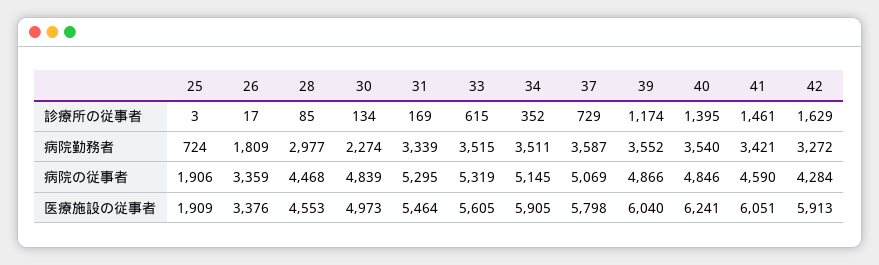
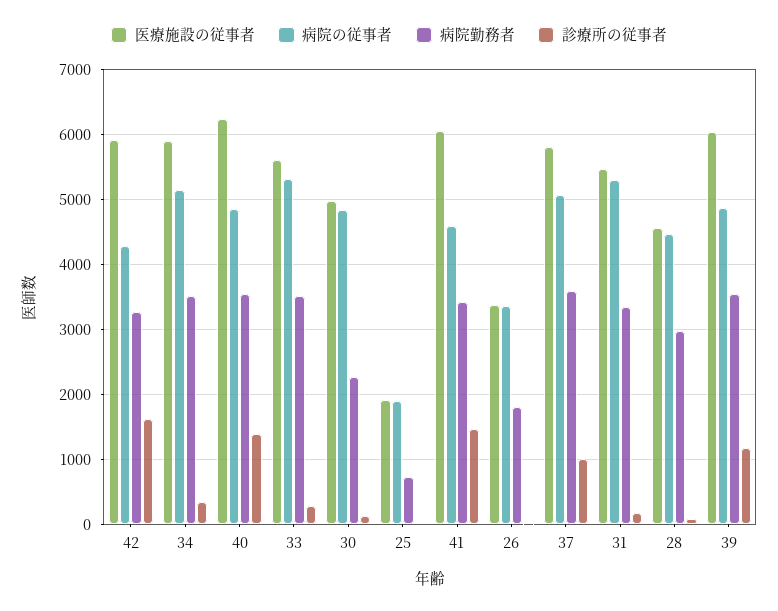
  {
    "診療所の従事者": {
      "25": 3,
      "26": 17,
      "28": 85,
      "30": 134,
      "31": 169,
-     "33": 615,
+     "33": 300,
      "34": 352,
-     "37": 729,
+     "37": 1000,
      "39": 1174,
      "40": 1395,
      "41": 1461,
      "42": 1629
    },
    "病院勤務者": {
      "25": 724,
      "26": 1809,
      "28": 2977,
      "30": 2274,
      "31": 3339,
      "33": 3515,
      "34": 3511,
      "37": 3587,
      "39": 3552,
      "40": 3540,
      "41": 3421,
      "42": 3272
    },
    "病院の従事者": {
      "25": 1906,
      "26": 3359,
      "28": 4468,
      "30": 4839,
      "31": 5295,
      "33": 5319,
      "34": 5145,
      "37": 5069,
      "39": 4866,
      "40": 4846,
      "41": 4590,
      "42": 4284
    },
    "医療施設の従事者": {
      "25": 1909,
      "26": 3376,
      "28": 4553,
      "30": 4973,
      "31": 5464,
      "33": 5605,
      "34": 5905,
      "37": 5798,
      "39": 6040,
      "40": 6241,
      "41": 6051,
      "42": 5913
    }
  }

